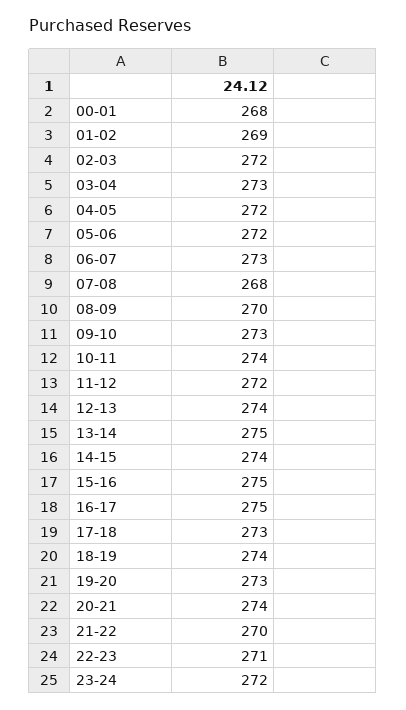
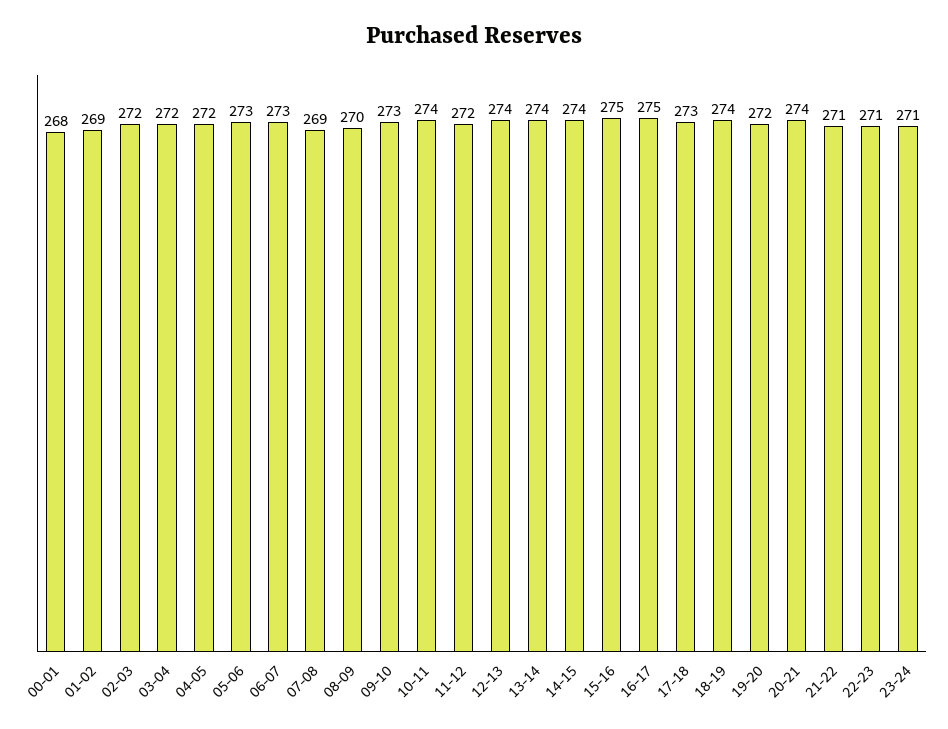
  {
    "00-01": 268,
    "01-02": 269,
    "02-03": 272,
-   "03-04": 273,
+   "03-04": 272,
    "04-05": 272,
-   "05-06": 272,
+   "05-06": 273,
    "06-07": 273,
-   "07-08": 268,
+   "07-08": 269,
    "08-09": 270,
    "09-10": 273,
    "10-11": 274,
    "11-12": 272,
    "12-13": 274,
-   "13-14": 275,
+   "13-14": 274,
    "14-15": 274,
    "15-16": 275,
    "16-17": 275,
    "17-18": 273,
    "18-19": 274,
-   "19-20": 273,
+   "19-20": 272,
    "20-21": 274,
-   "21-22": 270,
+   "21-22": 271,
    "22-23": 271,
-   "23-24": 272
+   "23-24": 271
  }

